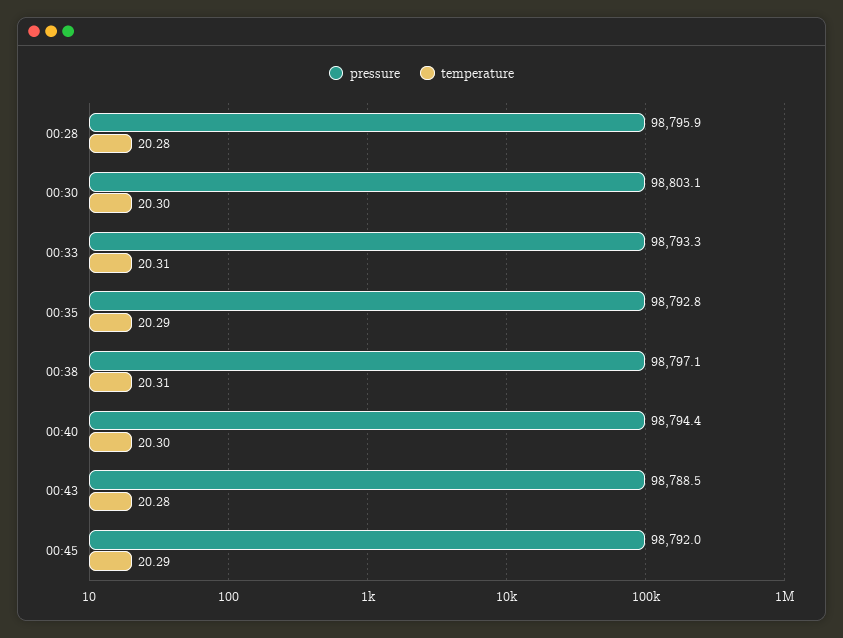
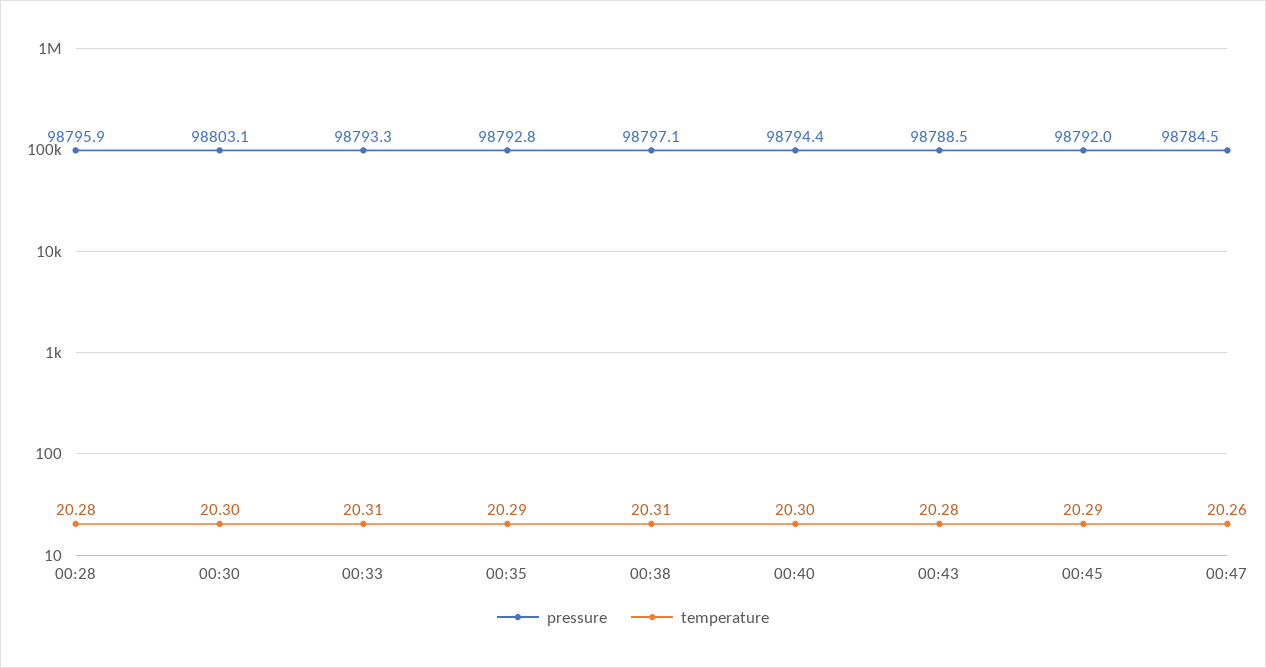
  {
    "pressure": {
      "00:28": 98795.9,
      "00:30": 98803.1,
      "00:33": 98793.3,
      "00:35": 98792.8,
      "00:38": 98797.1,
      "00:40": 98794.4,
      "00:43": 98788.5,
-     "00:45": 98792
+     "00:45": 98792,
+     "00:47": 98784.5
    },
    "temperature": {
      "00:28": 20.28,
      "00:30": 20.3,
      "00:33": 20.31,
      "00:35": 20.29,
      "00:38": 20.31,
      "00:40": 20.3,
      "00:43": 20.28,
-     "00:45": 20.29
+     "00:45": 20.29,
+     "00:47": 20.26
    }
  }

